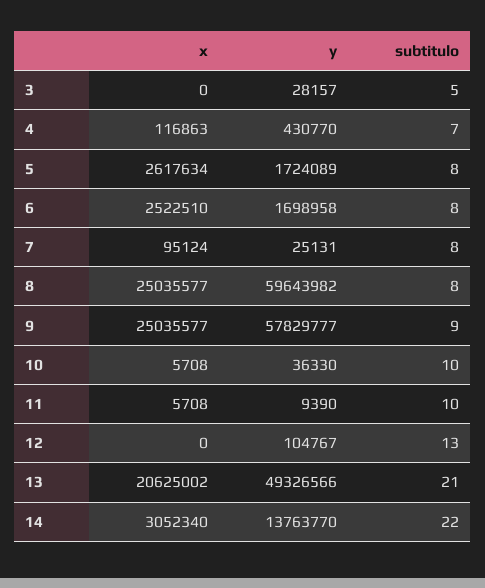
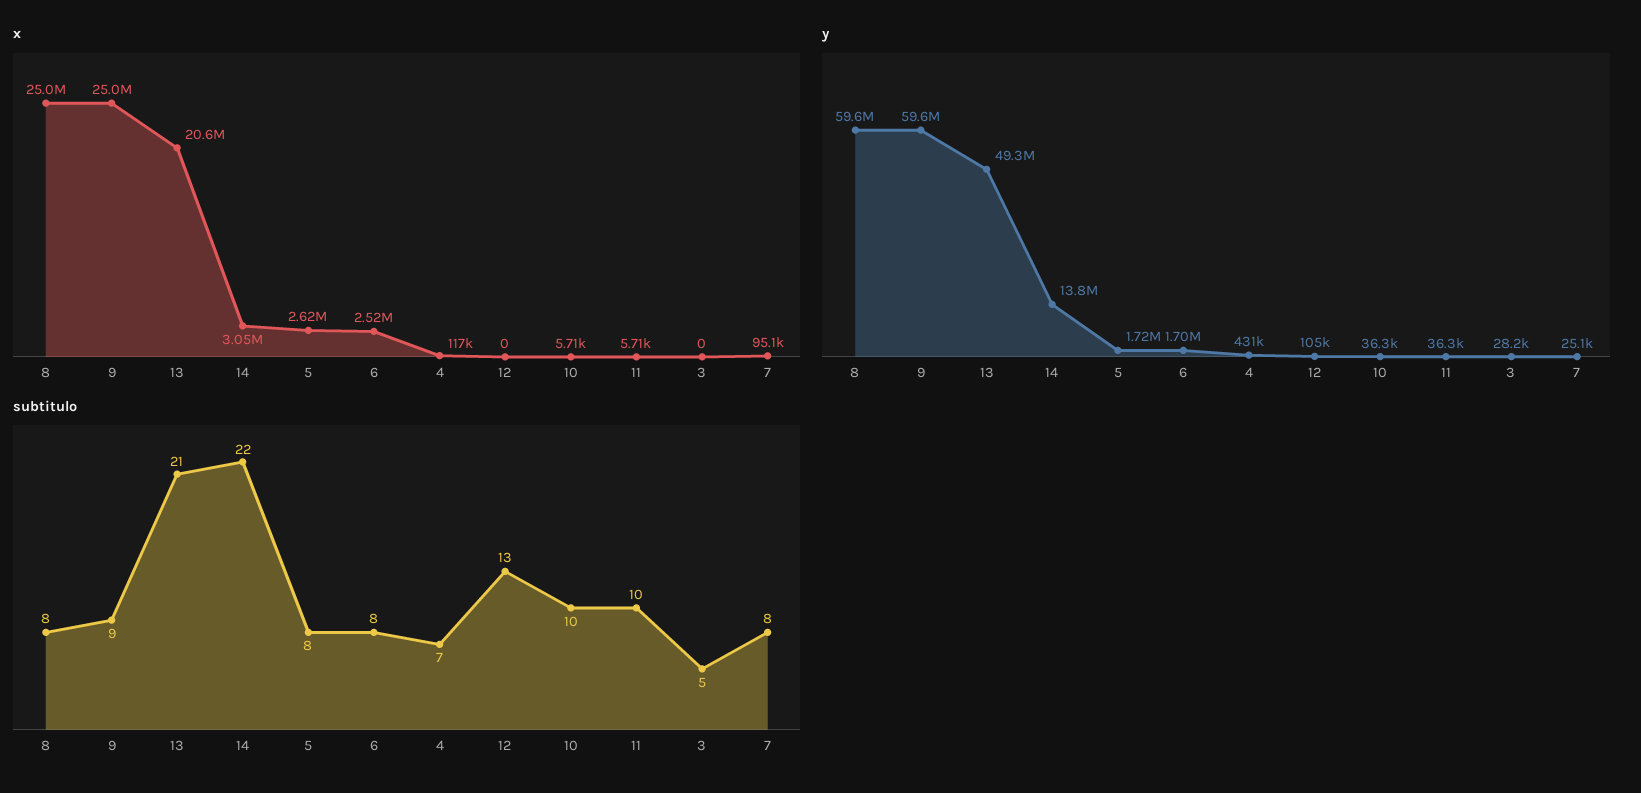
  {
    "x": {
      "3": 0,
      "4": 116863,
      "5": 2617634,
      "6": 2522510,
      "7": 95124,
      "8": 25035577,
      "9": 25035577,
      "10": 5708,
      "11": 5708,
      "12": 0,
      "13": 20625002,
      "14": 3052340
    },
    "y": {
      "3": 28157,
      "4": 430770,
      "5": 1724089,
      "6": 1698958,
      "7": 25131,
      "8": 59643982,
-     "9": 57829777,
+     "9": 59600000,
      "10": 36330,
-     "11": 9390,
+     "11": 36300,
      "12": 104767,
      "13": 49326566,
      "14": 13763770
    },
    "subtitulo": {
      "3": 5,
      "4": 7,
      "5": 8,
      "6": 8,
      "7": 8,
      "8": 8,
      "9": 9,
      "10": 10,
      "11": 10,
      "12": 13,
      "13": 21,
      "14": 22
    }
  }

